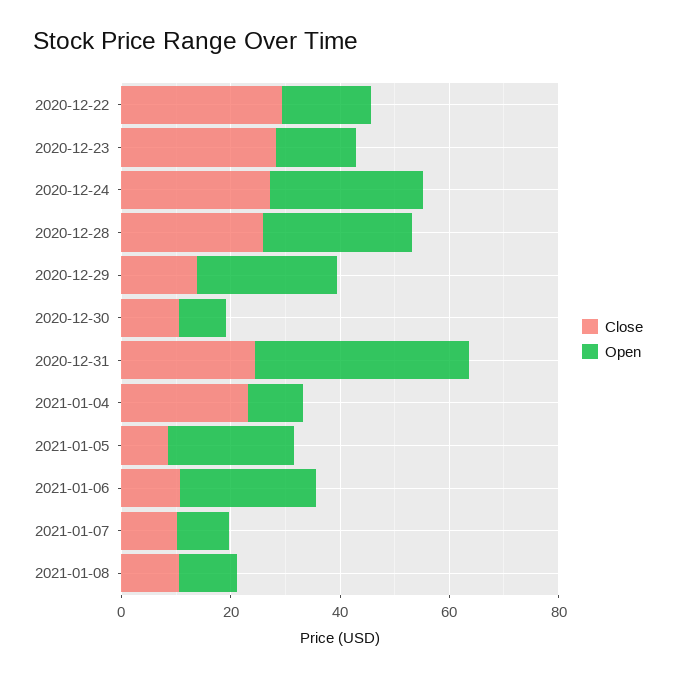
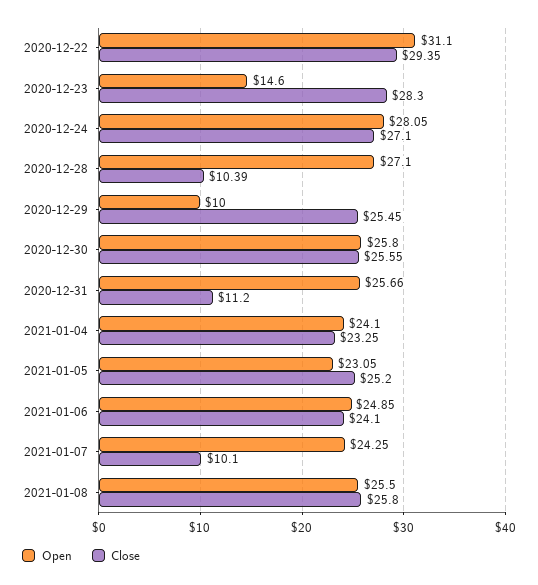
  {
    "Close": {
      "2020-12-22": 29.35,
      "2020-12-23": 28.3,
      "2020-12-24": 27.1,
-     "2020-12-28": 25,
+     "2020-12-28": 10.39,
-     "2020-12-29": 15,
+     "2020-12-29": 25.45,
-     "2020-12-30": 10,
+     "2020-12-30": 25.55,
-     "2020-12-31": 25,
+     "2020-12-31": 11.2,
      "2021-01-04": 23.25,
-     "2021-01-05": 10,
+     "2021-01-05": 25.2,
-     "2021-01-06": 10,
+     "2021-01-06": 24.1,
      "2021-01-07": 10.1,
-     "2021-01-08": 10
+     "2021-01-08": 25.8
    },
    "Open": {
-     "2020-12-22": 15,
+     "2020-12-22": 31.1,
      "2020-12-23": 14.6,
      "2020-12-24": 28.05,
      "2020-12-28": 27.1,
-     "2020-12-29": 25,
+     "2020-12-29": 10,
-     "2020-12-30": 10,
+     "2020-12-30": 25.8,
-     "2020-12-31": 40,
+     "2020-12-31": 25.66,
-     "2021-01-04": 10,
+     "2021-01-04": 24.1,
      "2021-01-05": 23.05,
      "2021-01-06": 24.85,
-     "2021-01-07": 10,
+     "2021-01-07": 24.25,
-     "2021-01-08": 10
+     "2021-01-08": 25.5
    }
  }

